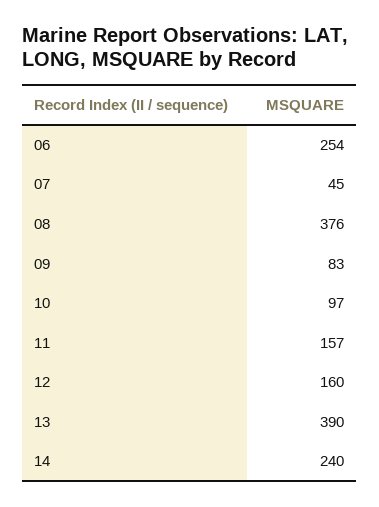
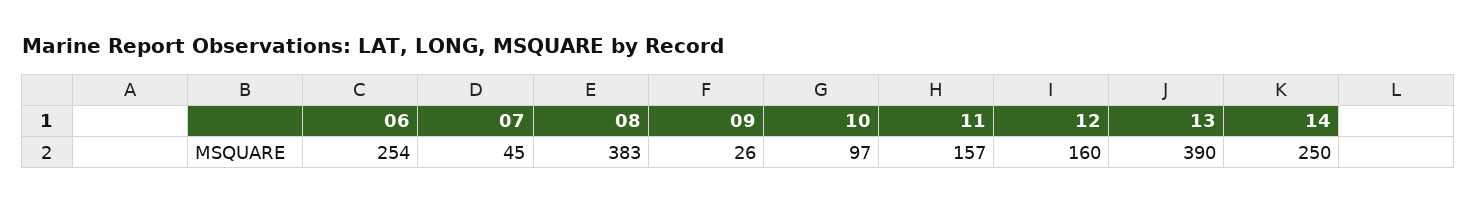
  {
    "06": 254,
    "07": 45,
-   "08": 376,
+   "08": 383,
-   "09": 83,
+   "09": 26,
    "10": 97,
    "11": 157,
    "12": 160,
    "13": 390,
-   "14": 240
+   "14": 250
  }

